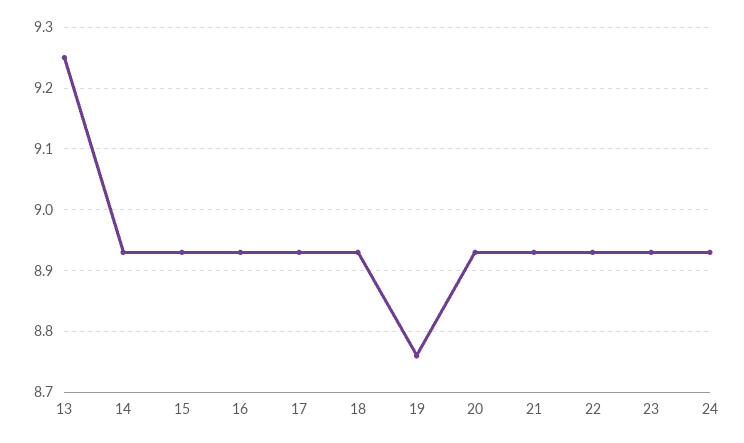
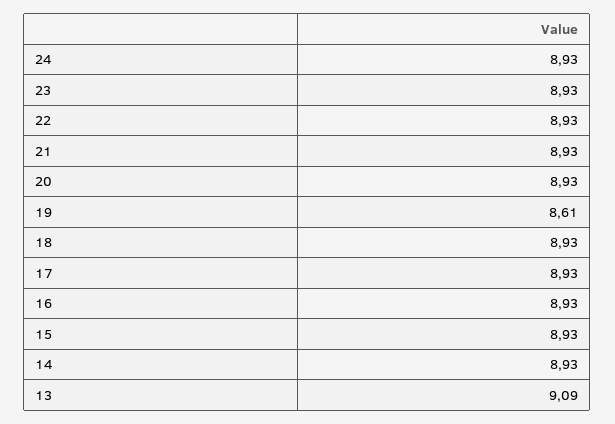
  {
-   "13": 9.25,
+   "13": 9.09,
    "14": 8.93,
    "15": 8.93,
    "16": 8.93,
    "17": 8.93,
    "18": 8.93,
-   "19": 8.76,
+   "19": 8.61,
    "20": 8.93,
    "21": 8.93,
    "22": 8.93,
    "23": 8.93,
    "24": 8.93
  }

